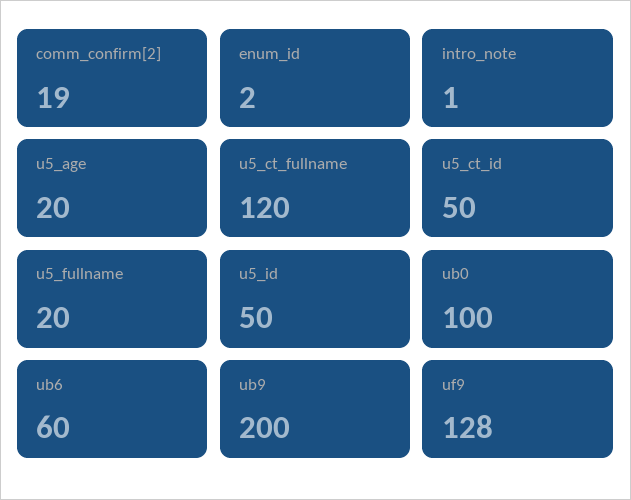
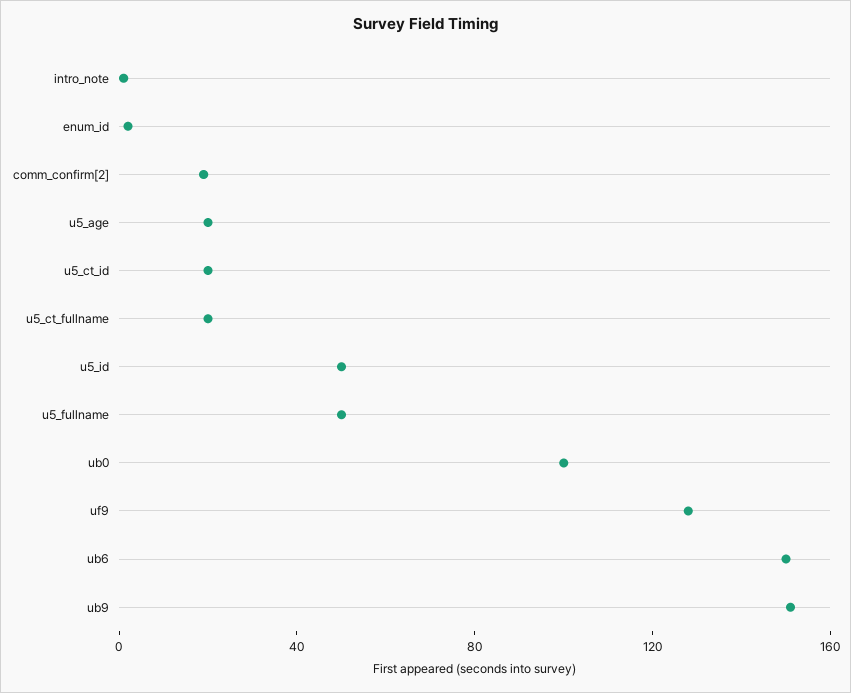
  {
    "comm_confirm[2]": 19,
    "enum_id": 2,
    "intro_note": 1,
    "u5_age": 20,
-   "u5_ct_fullname": 120,
+   "u5_ct_fullname": 20,
-   "u5_ct_id": 50,
+   "u5_ct_id": 20,
-   "u5_fullname": 20,
+   "u5_fullname": 50,
    "u5_id": 50,
    "ub0": 100,
-   "ub6": 60,
+   "ub6": 150,
-   "ub9": 200,
+   "ub9": 150,
    "uf9": 128
  }

